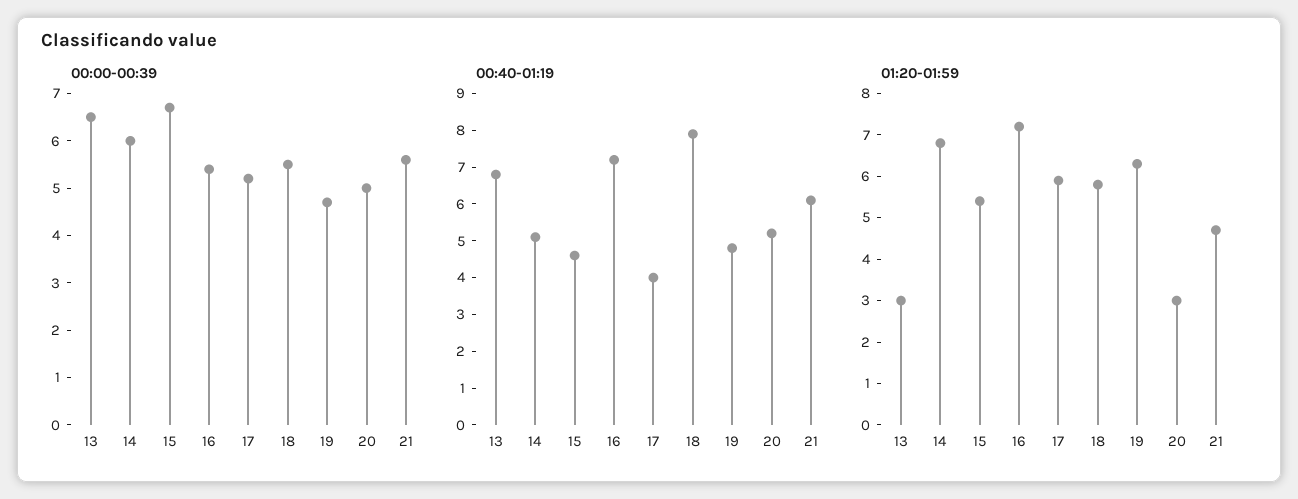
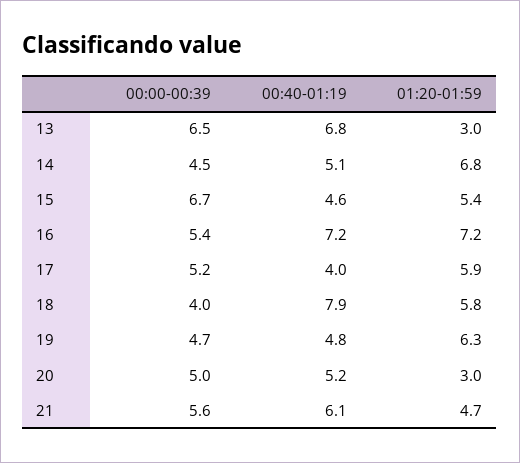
  {
    "00:00-00:39": {
      "13": 6.5,
-     "14": 6,
+     "14": 4.5,
      "15": 6.7,
      "16": 5.4,
      "17": 5.2,
-     "18": 5.5,
+     "18": 4,
      "19": 4.7,
      "20": 5,
      "21": 5.6
    },
    "00:40-01:19": {
      "13": 6.8,
      "14": 5.1,
      "15": 4.6,
      "16": 7.2,
      "17": 4,
      "18": 7.9,
      "19": 4.8,
      "20": 5.2,
      "21": 6.1
    },
    "01:20-01:59": {
      "13": 3,
      "14": 6.8,
      "15": 5.4,
      "16": 7.2,
      "17": 5.9,
      "18": 5.8,
      "19": 6.3,
      "20": 3,
      "21": 4.7
    }
  }

